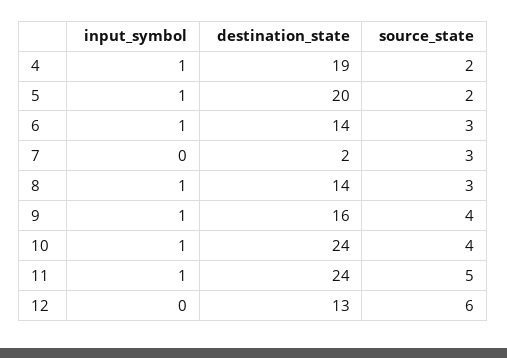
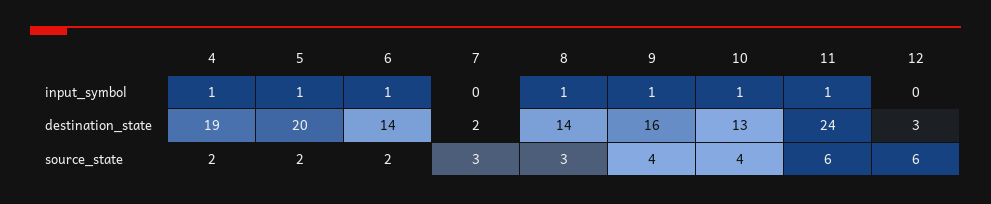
  {
    "input_symbol": {
      "4": 1,
      "5": 1,
      "6": 1,
      "7": 0,
      "8": 1,
      "9": 1,
      "10": 1,
      "11": 1,
      "12": 0
    },
    "destination_state": {
      "4": 19,
      "5": 20,
      "6": 14,
      "7": 2,
      "8": 14,
      "9": 16,
-     "10": 24,
+     "10": 13,
      "11": 24,
-     "12": 13
+     "12": 3
    },
    "source_state": {
      "4": 2,
      "5": 2,
-     "6": 3,
+     "6": 2,
      "7": 3,
      "8": 3,
      "9": 4,
      "10": 4,
-     "11": 5,
+     "11": 6,
      "12": 6
    }
  }

